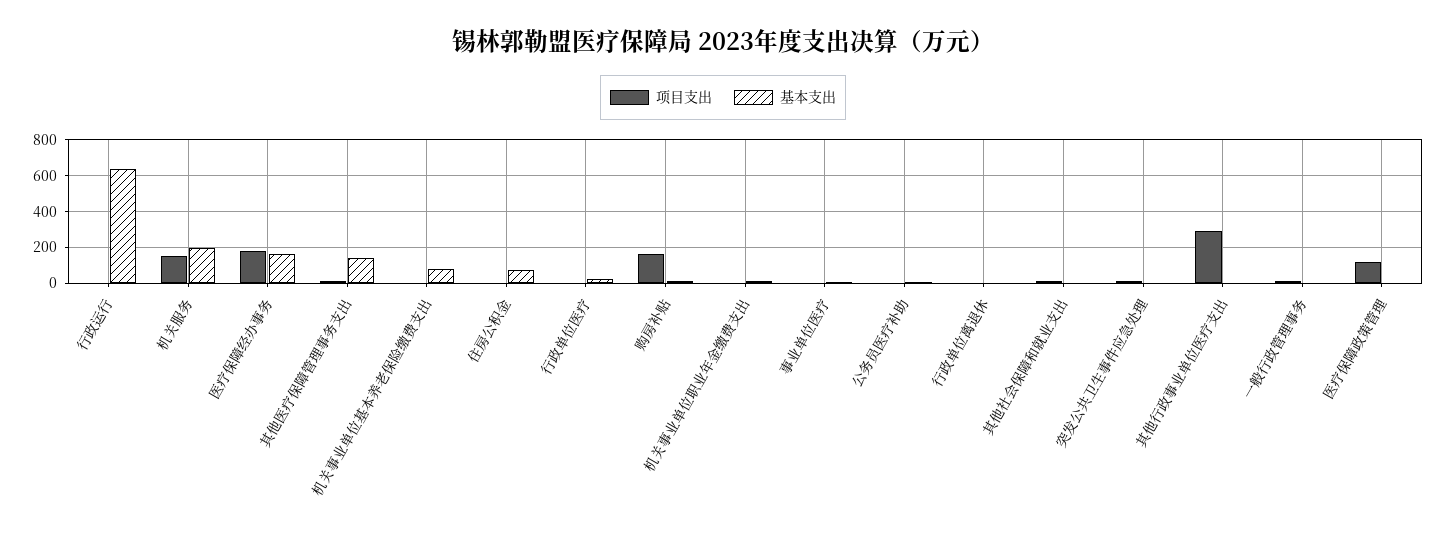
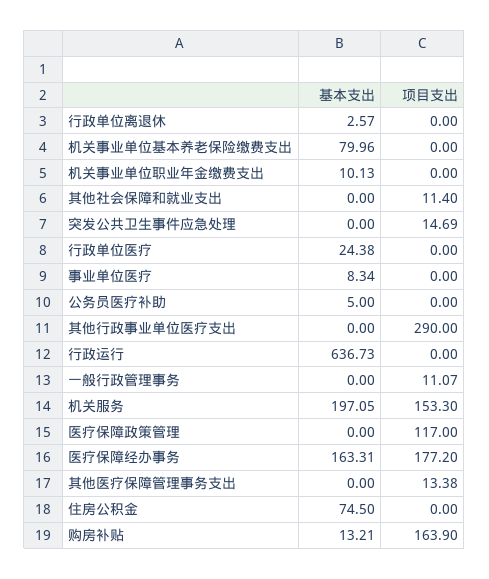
  {
    "项目支出": {
      "行政运行": 0,
      "机关服务": 153.3,
      "医疗保障经办事务": 177.2,
      "其他医疗保障管理事务支出": 13.38,
      "机关事业单位基本养老保险缴费支出": 0,
      "住房公积金": 0,
      "行政单位医疗": 0,
      "购房补贴": 163.9,
      "机关事业单位职业年金缴费支出": 0,
      "事业单位医疗": 0,
      "公务员医疗补助": 0,
      "行政单位离退休": 0,
      "其他社会保障和就业支出": 11.4,
      "突发公共卫生事件应急处理": 14.69,
      "其他行政事业单位医疗支出": 290,
      "一般行政管理事务": 11.07,
      "医疗保障政策管理": 117
    },
    "基本支出": {
      "行政运行": 636.73,
      "机关服务": 197.05,
      "医疗保障经办事务": 163.31,
-     "其他医疗保障管理事务支出": 150,
+     "其他医疗保障管理事务支出": 0,
      "机关事业单位基本养老保险缴费支出": 79.96,
      "住房公积金": 74.5,
      "行政单位医疗": 24.38,
      "购房补贴": 13.21,
      "机关事业单位职业年金缴费支出": 10.13,
      "事业单位医疗": 8.34,
      "公务员医疗补助": 5,
      "行政单位离退休": 2.57,
      "其他社会保障和就业支出": 0,
      "突发公共卫生事件应急处理": 0,
      "其他行政事业单位医疗支出": 0,
      "一般行政管理事务": 0,
      "医疗保障政策管理": 0
    }
  }

